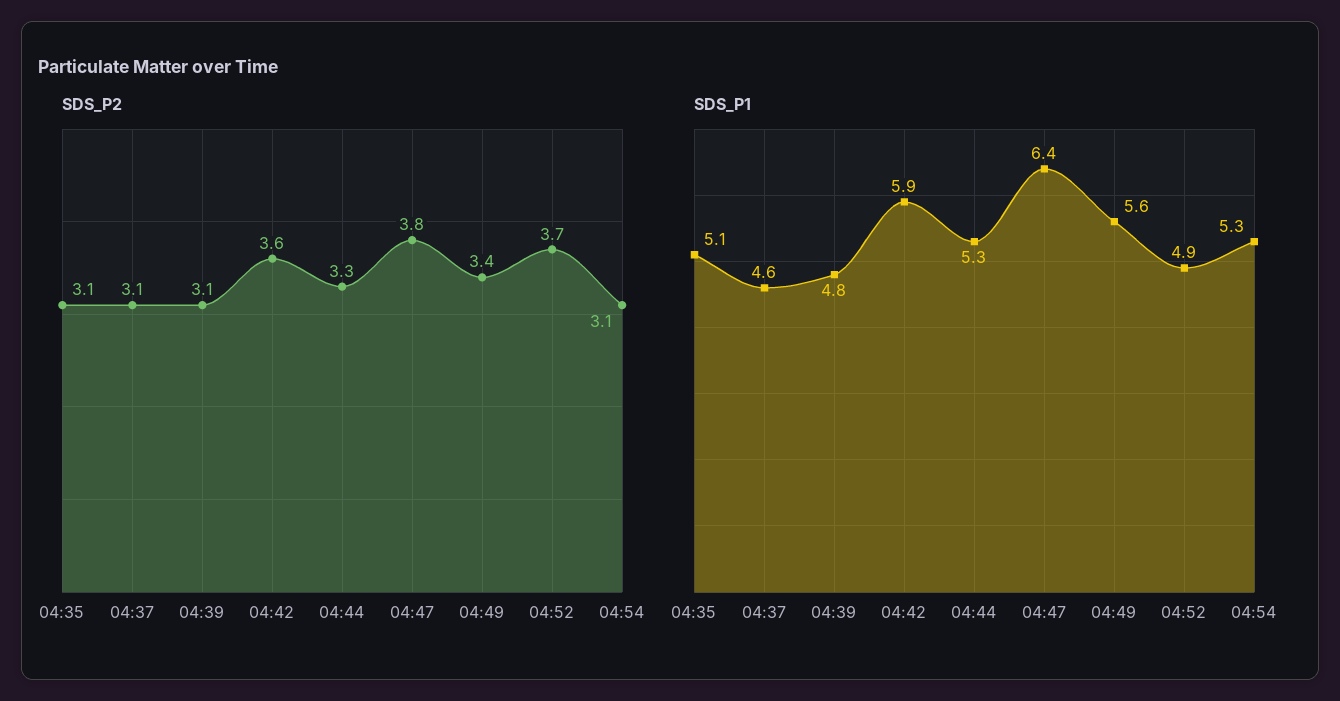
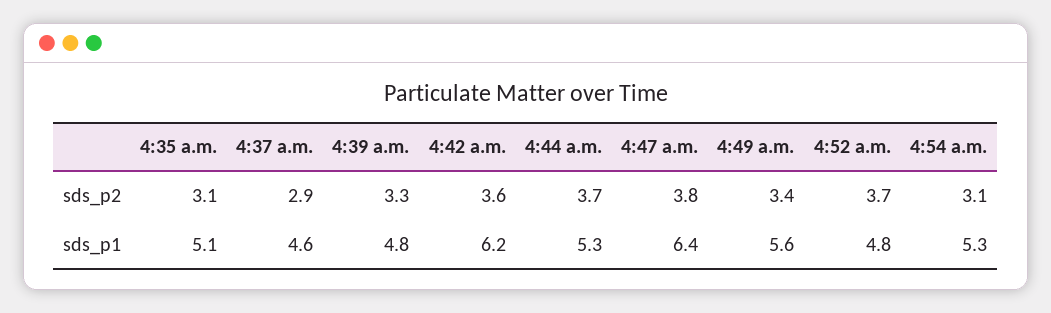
  {
    "SDS_P2": {
      "04:35": 3.1,
-     "04:37": 3.1,
+     "04:37": 2.9,
-     "04:39": 3.1,
+     "04:39": 3.3,
      "04:42": 3.6,
-     "04:44": 3.3,
+     "04:44": 3.7,
      "04:47": 3.8,
      "04:49": 3.4,
      "04:52": 3.7,
      "04:54": 3.1
    },
    "SDS_P1": {
      "04:35": 5.1,
      "04:37": 4.6,
      "04:39": 4.8,
-     "04:42": 5.9,
+     "04:42": 6.2,
      "04:44": 5.3,
      "04:47": 6.4,
      "04:49": 5.6,
-     "04:52": 4.9,
+     "04:52": 4.8,
      "04:54": 5.3
    }
  }

